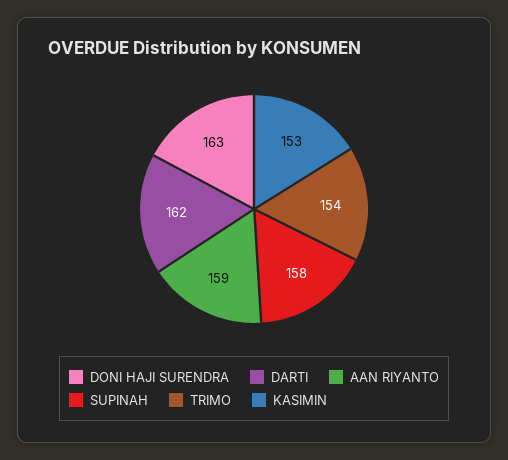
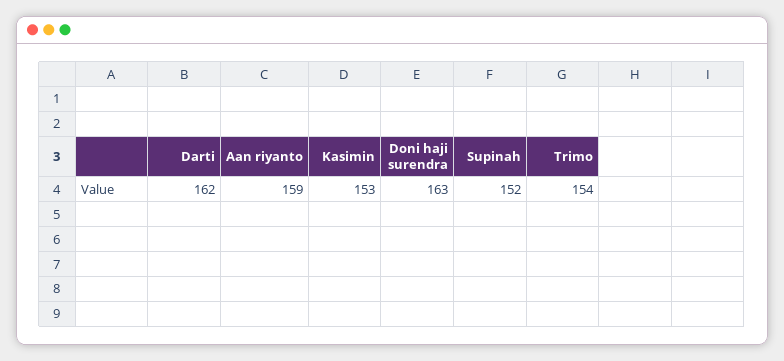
  {
    "DONI HAJI SURENDRA": 163,
    "DARTI": 162,
    "AAN RIYANTO": 159,
-   "SUPINAH": 158,
+   "SUPINAH": 152,
    "TRIMO": 154,
    "KASIMIN": 153
  }

